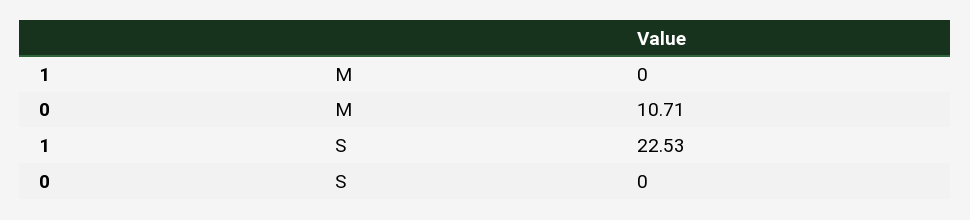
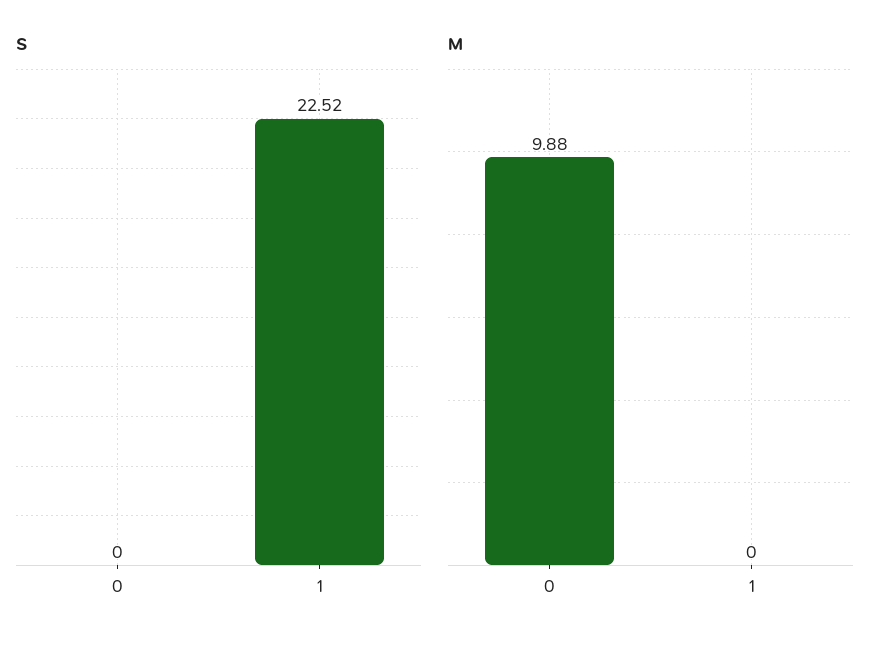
  {
    "M": {
      "1": 0,
-     "0": 10.71
+     "0": 9.88
    },
    "S": {
-     "1": 22.53,
+     "1": 22.52,
      "0": 0
    }
  }

